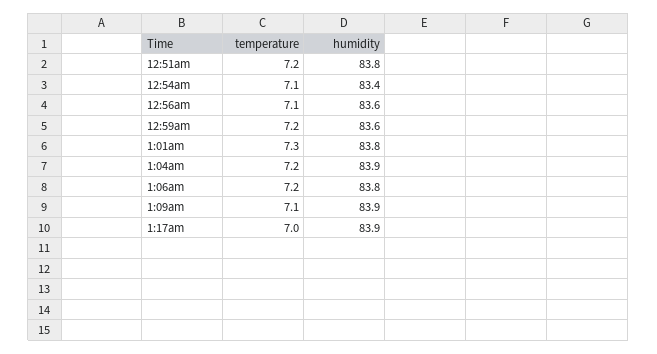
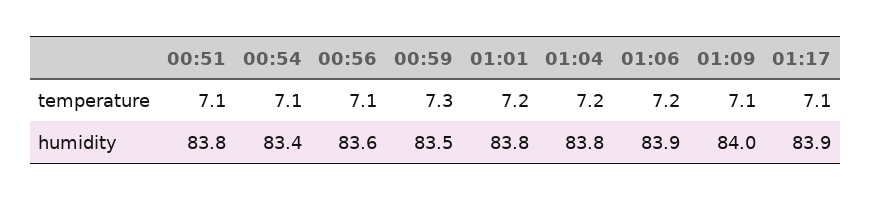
  {
    "temperature": {
-     "12:51am": 7.2,
+     "12:51am": 7.1,
      "12:54am": 7.1,
      "12:56am": 7.1,
-     "12:59am": 7.2,
+     "12:59am": 7.3,
-     "1:01am": 7.3,
+     "1:01am": 7.2,
      "1:04am": 7.2,
      "1:06am": 7.2,
      "1:09am": 7.1,
-     "1:17am": 7
+     "1:17am": 7.1
    },
    "humidity": {
      "12:51am": 83.8,
      "12:54am": 83.4,
      "12:56am": 83.6,
-     "12:59am": 83.6,
+     "12:59am": 83.5,
      "1:01am": 83.8,
-     "1:04am": 83.9,
+     "1:04am": 83.8,
-     "1:06am": 83.8,
+     "1:06am": 83.9,
-     "1:09am": 83.9,
+     "1:09am": 84,
      "1:17am": 83.9
    }
  }

